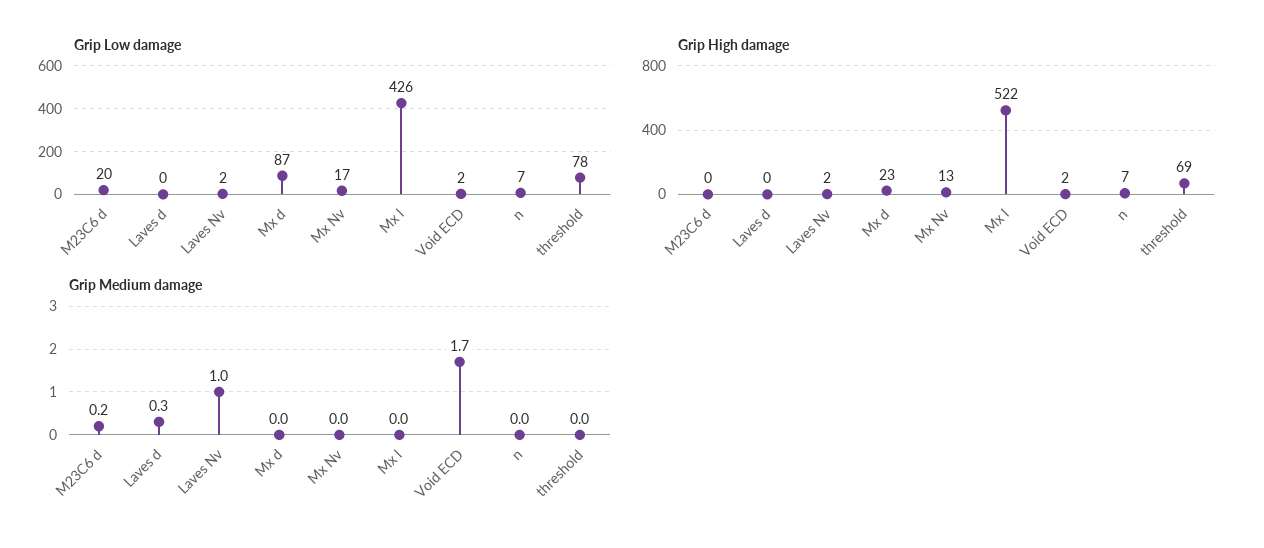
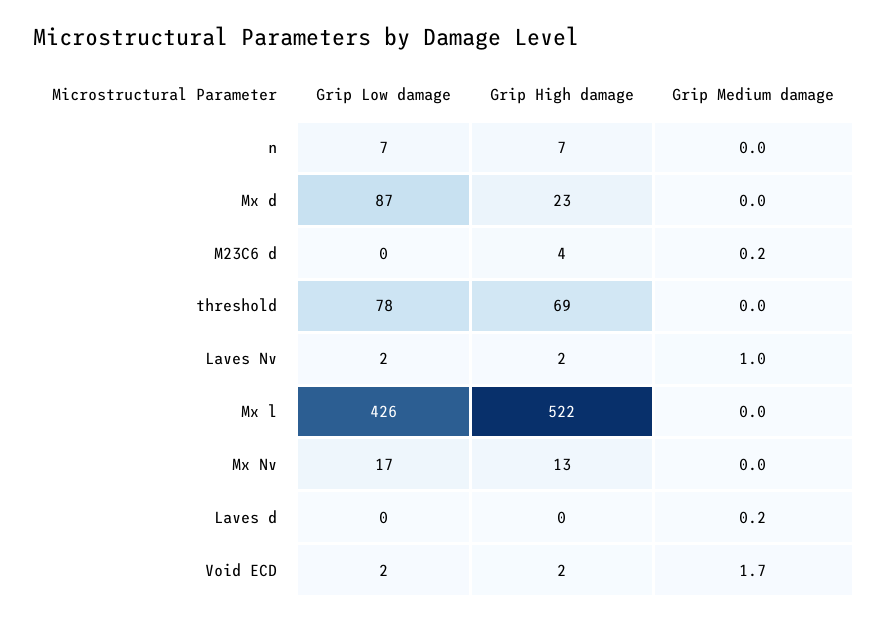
  {
    "Grip Low damage": {
-     "M23C6 d": 20,
+     "M23C6 d": 0,
      "Laves d": 0,
      "Laves Nv": 2,
      "Mx d": 87,
      "Mx Nv": 17,
      "Mx l": 426,
      "Void ECD": 2,
      "n": 7,
      "threshold": 78
    },
    "Grip High damage": {
-     "M23C6 d": 0,
+     "M23C6 d": 4,
      "Laves d": 0,
      "Laves Nv": 2,
      "Mx d": 23,
      "Mx Nv": 13,
      "Mx l": 522,
      "Void ECD": 2,
      "n": 7,
      "threshold": 69
    },
    "Grip Medium damage": {
      "M23C6 d": 0.2,
-     "Laves d": 0.3,
+     "Laves d": 0.2,
      "Laves Nv": 1,
      "Mx d": 0,
      "Mx Nv": 0,
      "Mx l": 0,
      "Void ECD": 1.7,
      "n": 0,
      "threshold": 0
    }
  }

